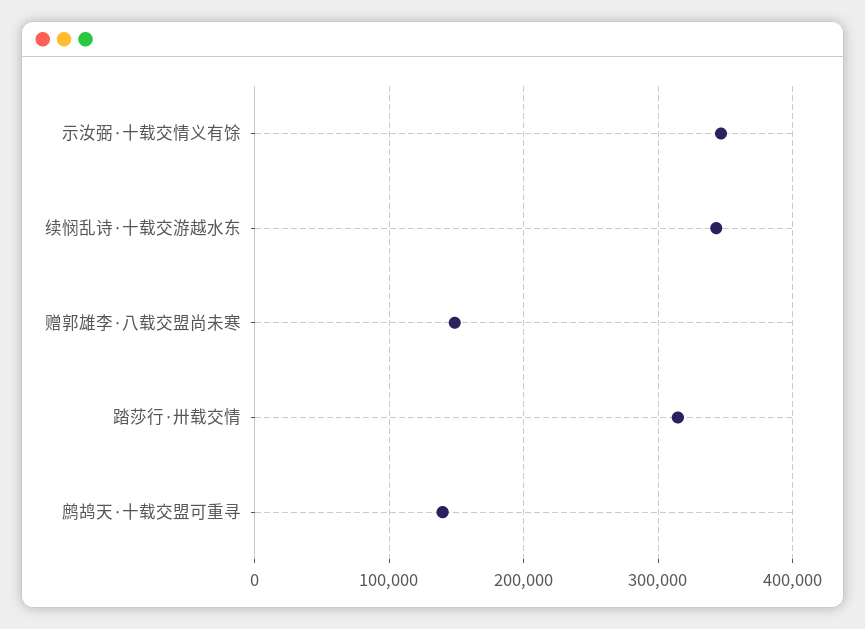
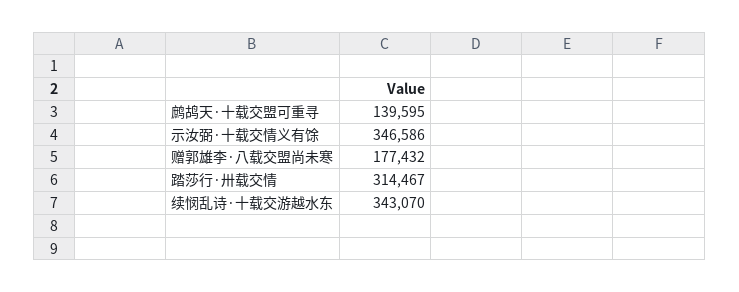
  {
    "示汝弼·十载交情义有馀": 346586,
    "续悯乱诗·十载交游越水东": 343070,
-   "赠郭雄李·八载交盟尚未寒": 150000,
+   "赠郭雄李·八载交盟尚未寒": 177432,
    "踏莎行·卅载交情": 314467,
    "鹧鸪天·十载交盟可重寻": 139595
  }

